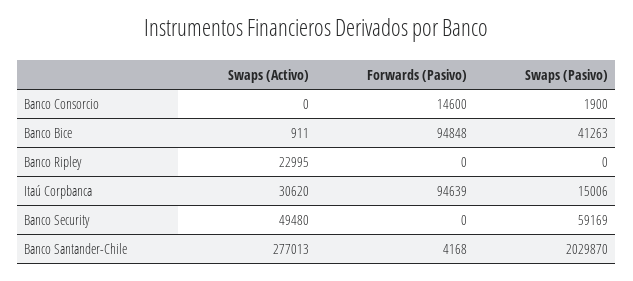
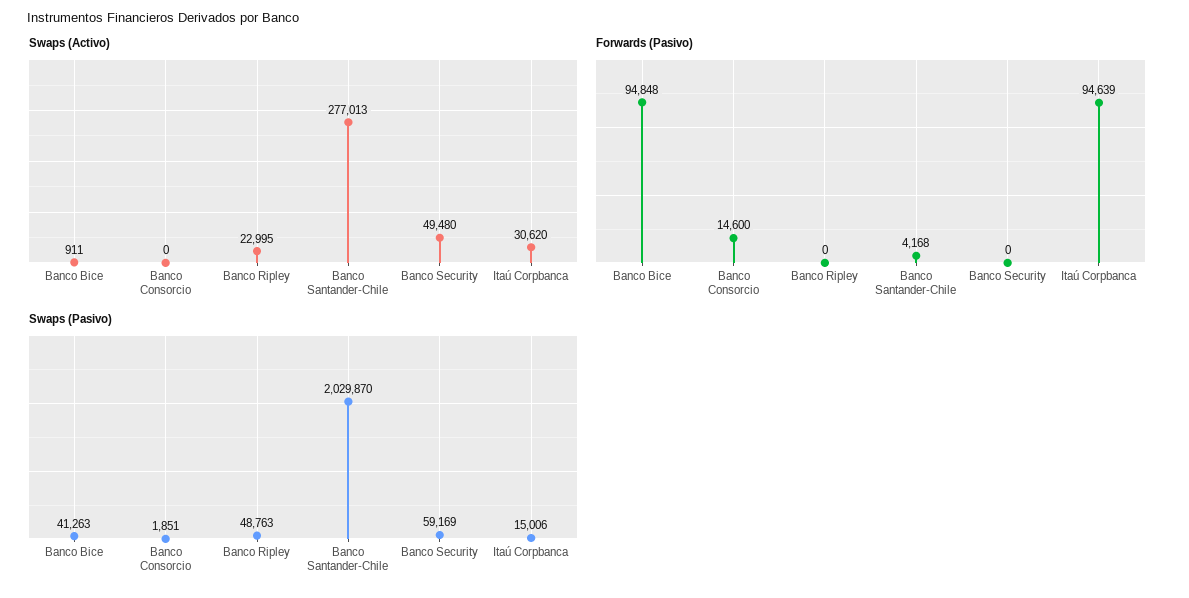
  {
    "Swaps (Activo)": {
      "Banco Consorcio": 0,
      "Banco Bice": 911,
      "Banco Ripley": 22995,
      "Itaú Corpbanca": 30620,
      "Banco Security": 49480,
      "Banco Santander-Chile": 277013
    },
    "Forwards (Pasivo)": {
      "Banco Consorcio": 14600,
      "Banco Bice": 94848,
      "Banco Ripley": 0,
      "Itaú Corpbanca": 94639,
      "Banco Security": 0,
      "Banco Santander-Chile": 4168
    },
    "Swaps (Pasivo)": {
-     "Banco Consorcio": 1900,
+     "Banco Consorcio": 1851,
      "Banco Bice": 41263,
-     "Banco Ripley": 0,
+     "Banco Ripley": 48763,
      "Itaú Corpbanca": 15006,
      "Banco Security": 59169,
      "Banco Santander-Chile": 2029870
    }
  }

